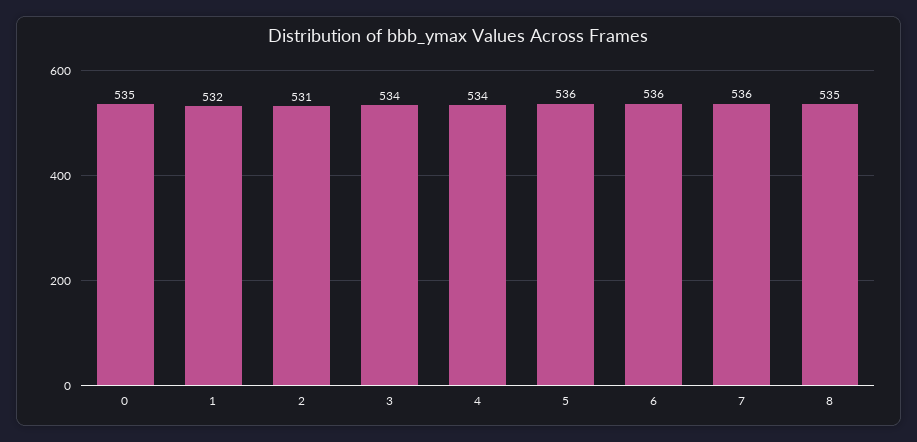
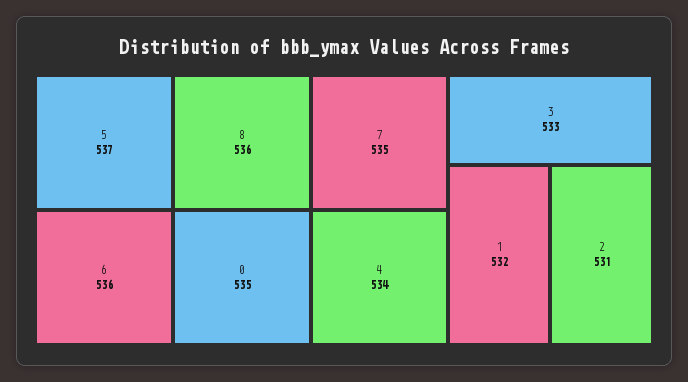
  {
    "0": 535,
    "1": 532,
    "2": 531,
-   "3": 534,
+   "3": 533,
    "4": 534,
-   "5": 536,
+   "5": 537,
    "6": 536,
-   "7": 536,
+   "7": 535,
-   "8": 535
+   "8": 536
  }

